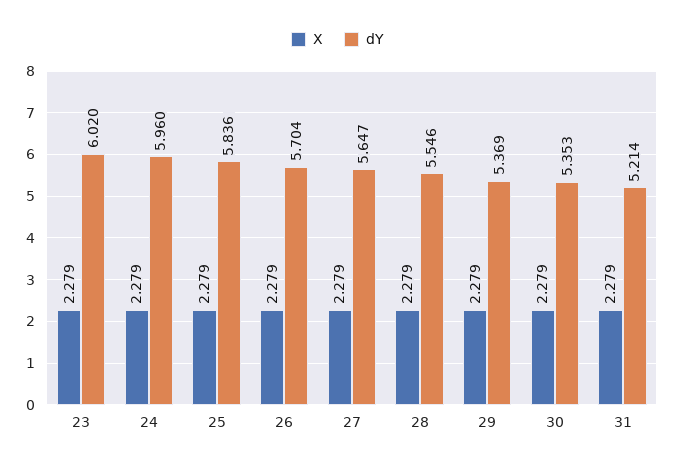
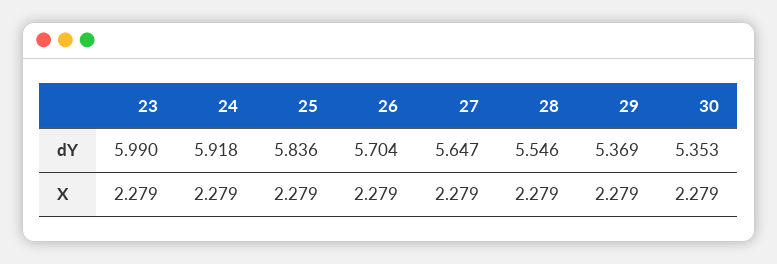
  {
    "X": {
      "23": 2.279,
      "24": 2.279,
      "25": 2.279,
      "26": 2.279,
      "27": 2.279,
      "28": 2.279,
      "29": 2.279,
-     "30": 2.279,
+     "30": 2.279
-     "31": 2.279
    },
    "dY": {
-     "23": 6.02,
+     "23": 5.99,
-     "24": 5.96,
+     "24": 5.918,
      "25": 5.836,
      "26": 5.704,
      "27": 5.647,
      "28": 5.546,
      "29": 5.369,
-     "30": 5.353,
+     "30": 5.353
-     "31": 5.214
    }
  }

